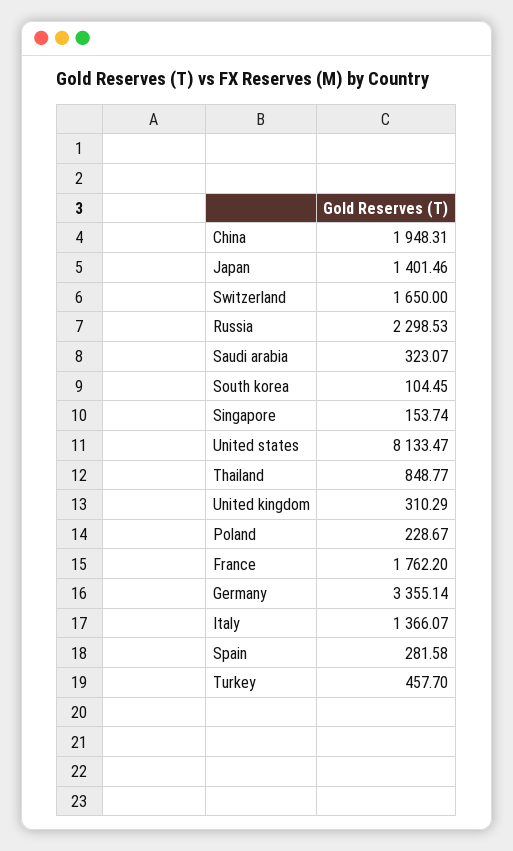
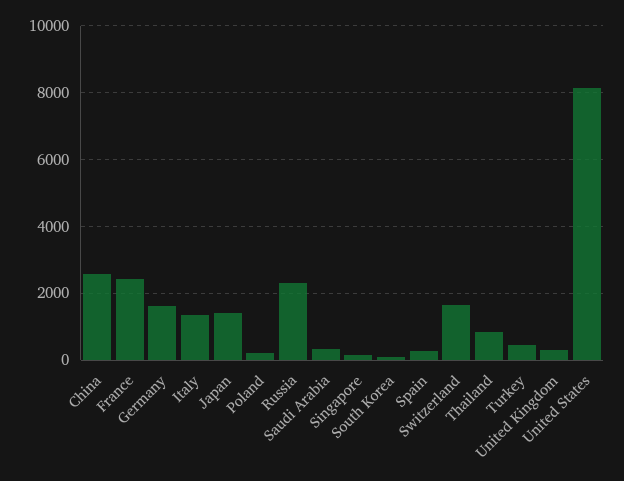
  {
-   "China": 1948.31,
+   "China": 2600,
    "Japan": 1401.46,
    "Switzerland": 1650,
    "Russia": 2298.53,
    "Saudi arabia": 323.07,
    "South korea": 104.45,
    "Singapore": 153.74,
    "United states": 8133.47,
    "Thailand": 848.77,
    "United kingdom": 310.29,
    "Poland": 228.67,
-   "France": 1762.2,
+   "France": 2400,
-   "Germany": 3355.14,
+   "Germany": 1600,
    "Italy": 1366.07,
    "Spain": 281.58,
    "Turkey": 457.7
  }

